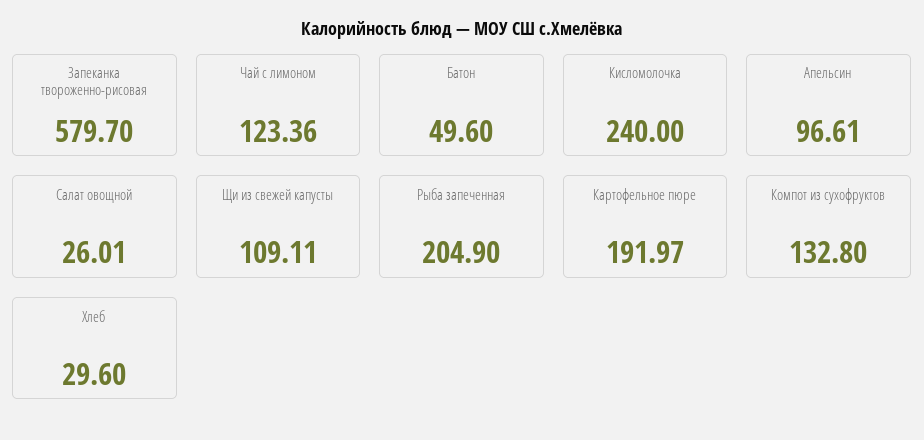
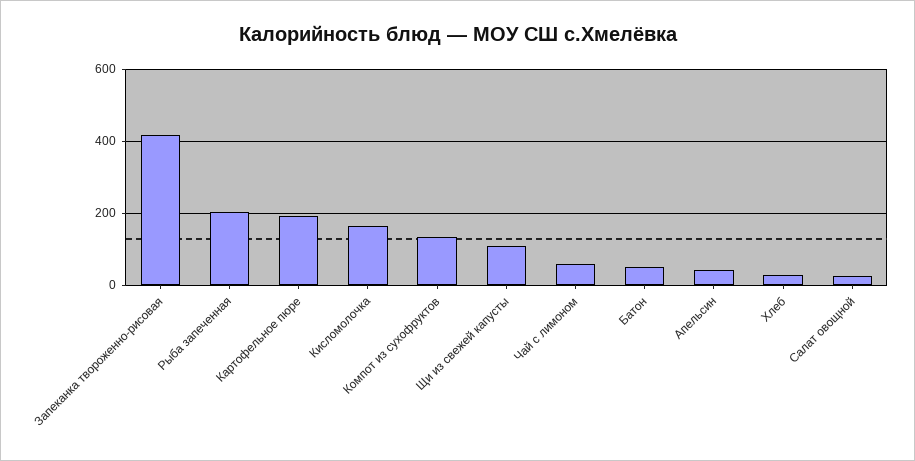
  {
-   "Запеканка твороженно-рисовая": 579.7,
+   "Запеканка твороженно-рисовая": 420,
-   "Чай с лимоном": 123.36,
+   "Чай с лимоном": 60,
    "Батон": 49.6,
-   "Кисломолочка": 240,
+   "Кисломолочка": 160,
-   "Апельсин": 96.61,
+   "Апельсин": 40,
    "Салат овощной": 26.01,
    "Щи из свежей капусты": 109.11,
    "Рыба запеченная": 204.9,
    "Картофельное пюре": 191.97,
    "Компот из сухофруктов": 132.8,
    "Хлеб": 29.6
  }

